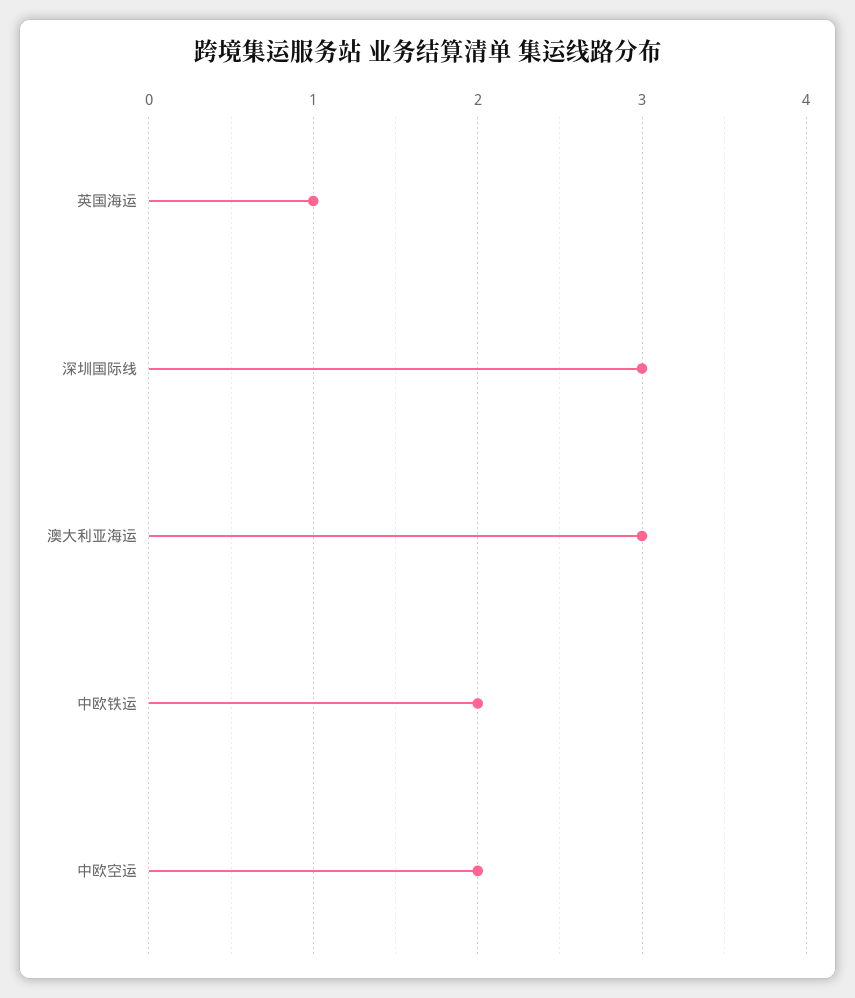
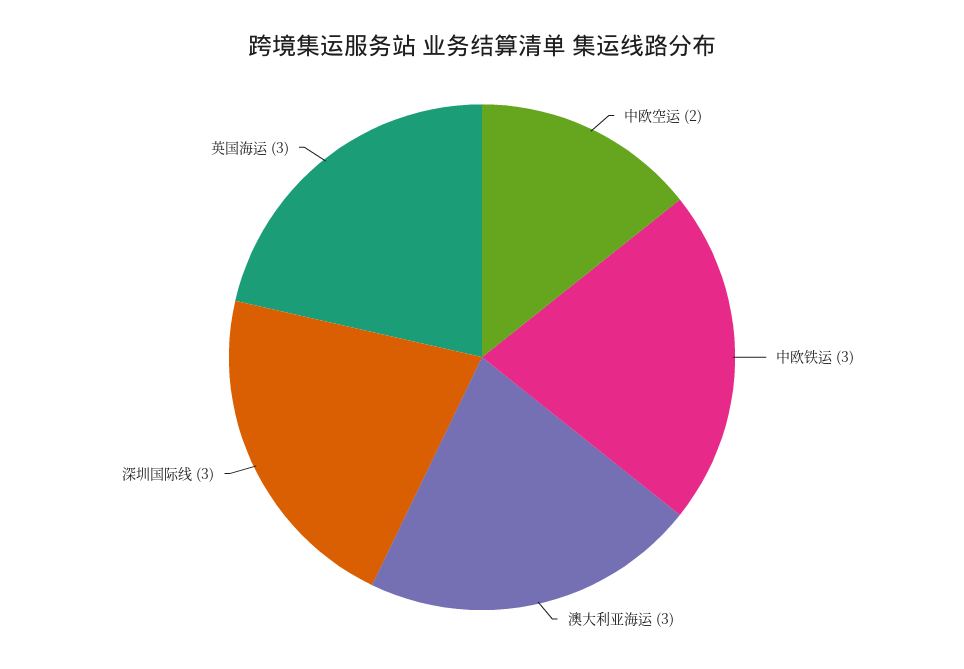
  {
-   "英国海运": 1,
+   "英国海运": 3,
    "深圳国际线": 3,
    "澳大利亚海运": 3,
-   "中欧铁运": 2,
+   "中欧铁运": 3,
    "中欧空运": 2
  }

